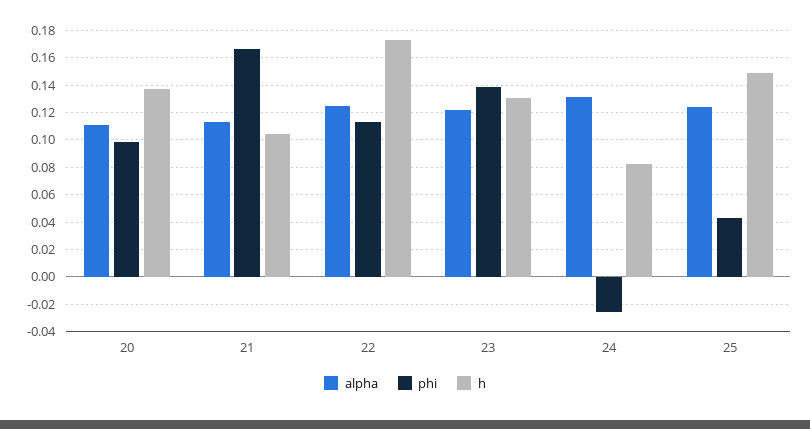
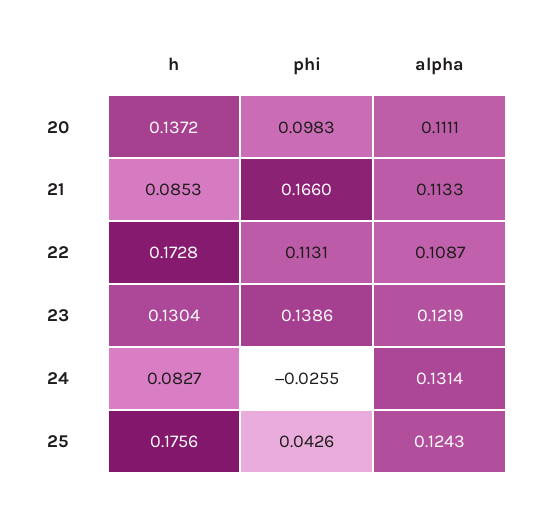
  {
    "alpha": {
      "20": 0.1111,
      "21": 0.1133,
-     "22": 0.125,
+     "22": 0.1087,
      "23": 0.1219,
      "24": 0.1314,
      "25": 0.1243
    },
    "phi": {
      "20": 0.0983,
      "21": 0.166,
      "22": 0.1131,
      "23": 0.1386,
      "24": -0.0255,
      "25": 0.0426
    },
    "h": {
      "20": 0.1372,
-     "21": 0.105,
+     "21": 0.0853,
      "22": 0.1728,
      "23": 0.1304,
      "24": 0.0827,
-     "25": 0.15
+     "25": 0.1756
    }
  }

